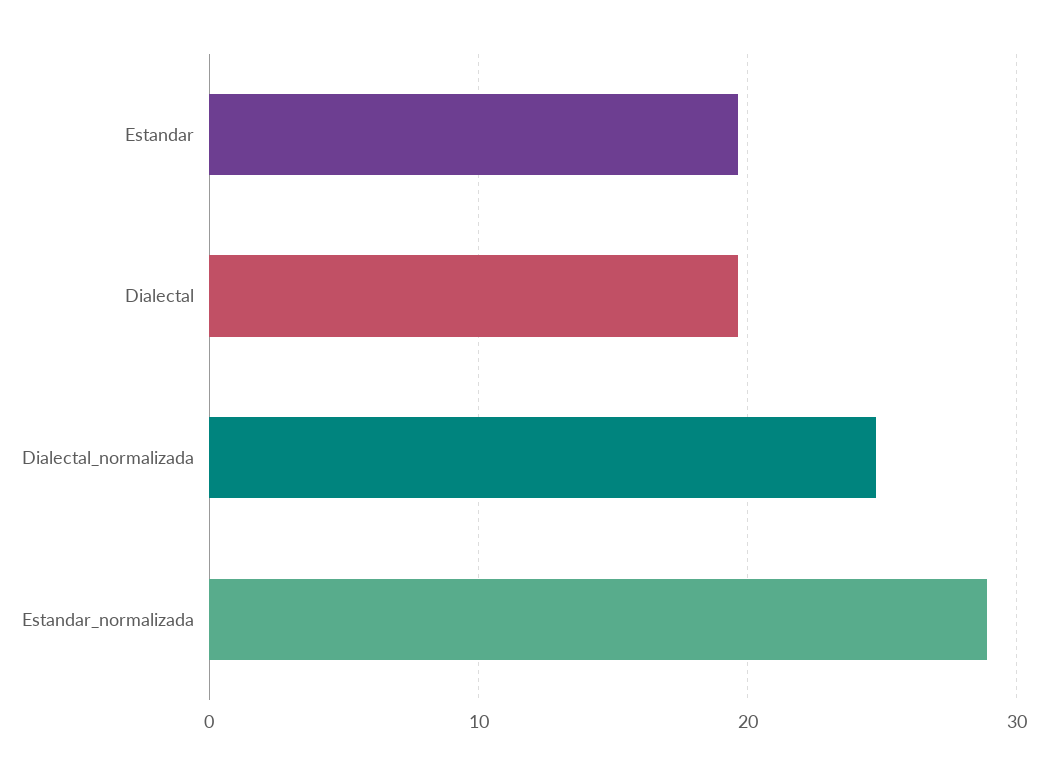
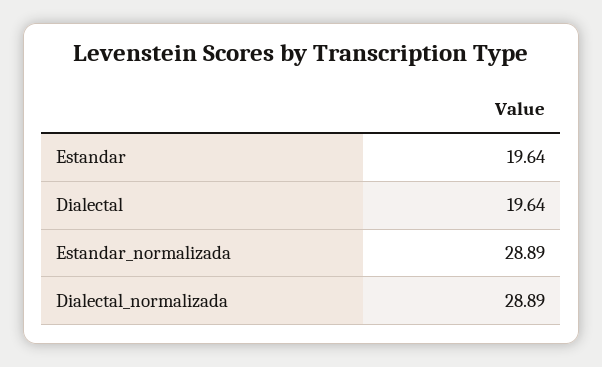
  {
    "Estandar": 19.64,
    "Dialectal": 19.64,
-   "Dialectal_normalizada": 25,
+   "Dialectal_normalizada": 28.89,
    "Estandar_normalizada": 28.89
  }

